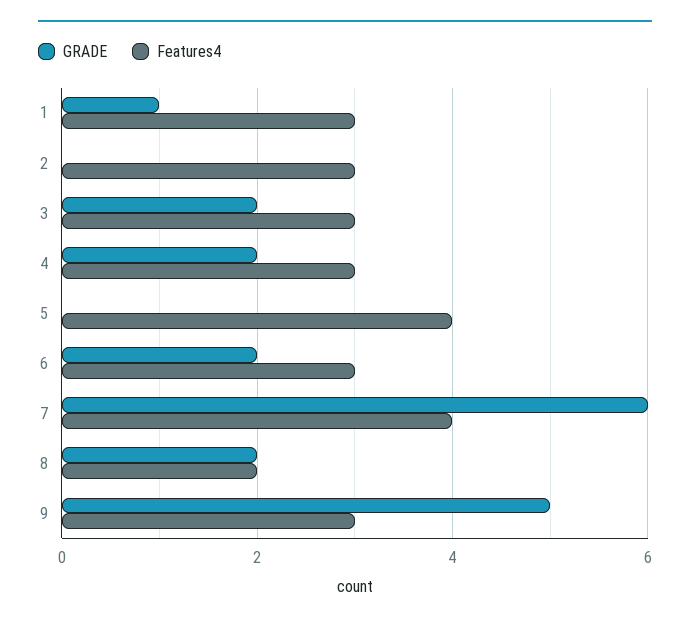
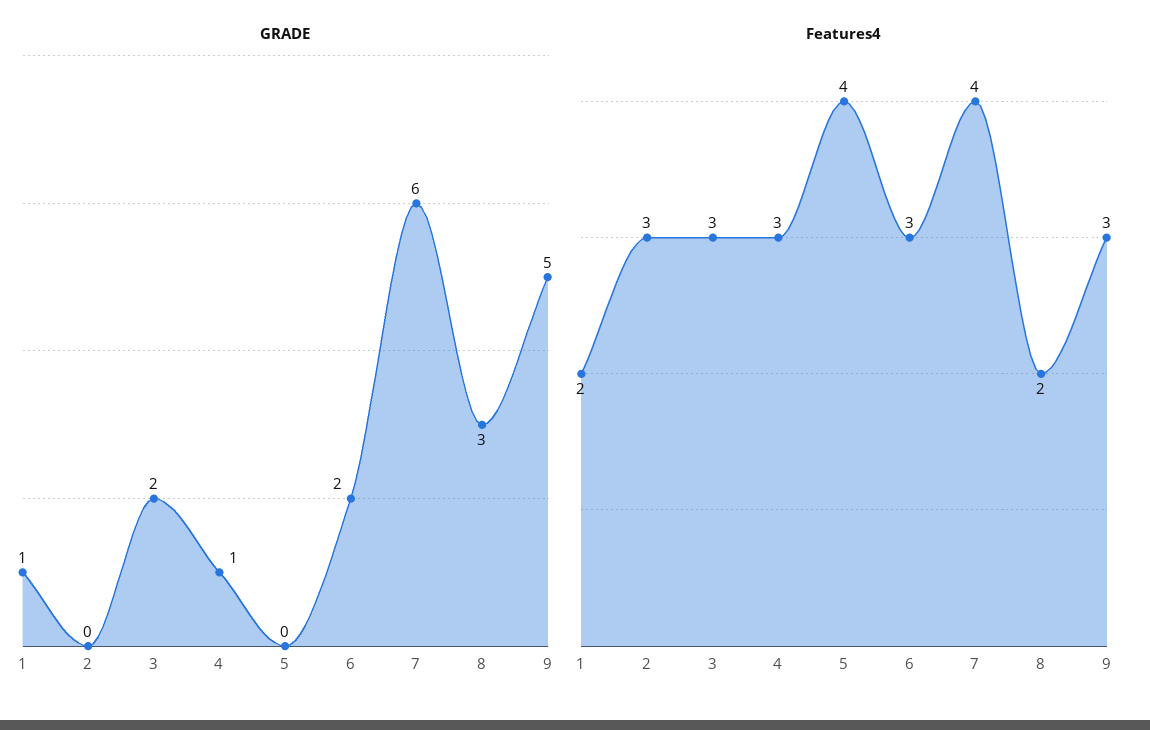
  {
    "GRADE": {
      "1": 1,
      "2": 0,
      "3": 2,
-     "4": 2,
+     "4": 1,
      "5": 0,
      "6": 2,
      "7": 6,
-     "8": 2,
+     "8": 3,
      "9": 5
    },
    "Features4": {
-     "1": 3,
+     "1": 2,
      "2": 3,
      "3": 3,
      "4": 3,
      "5": 4,
      "6": 3,
      "7": 4,
      "8": 2,
      "9": 3
    }
  }

